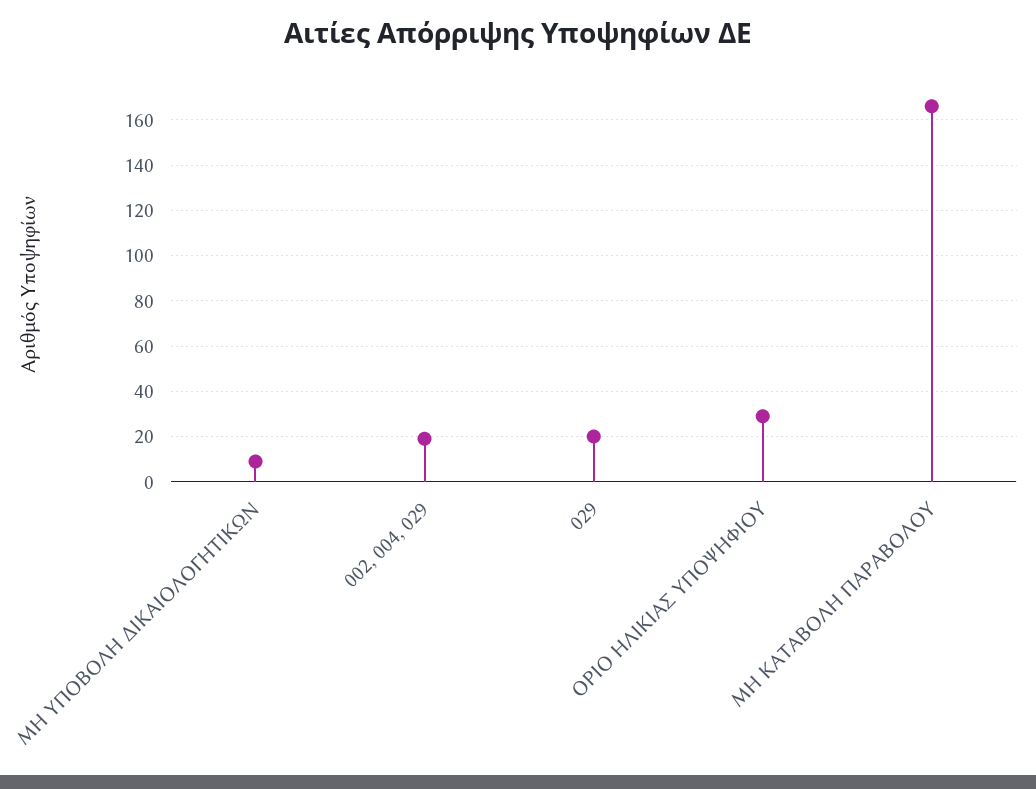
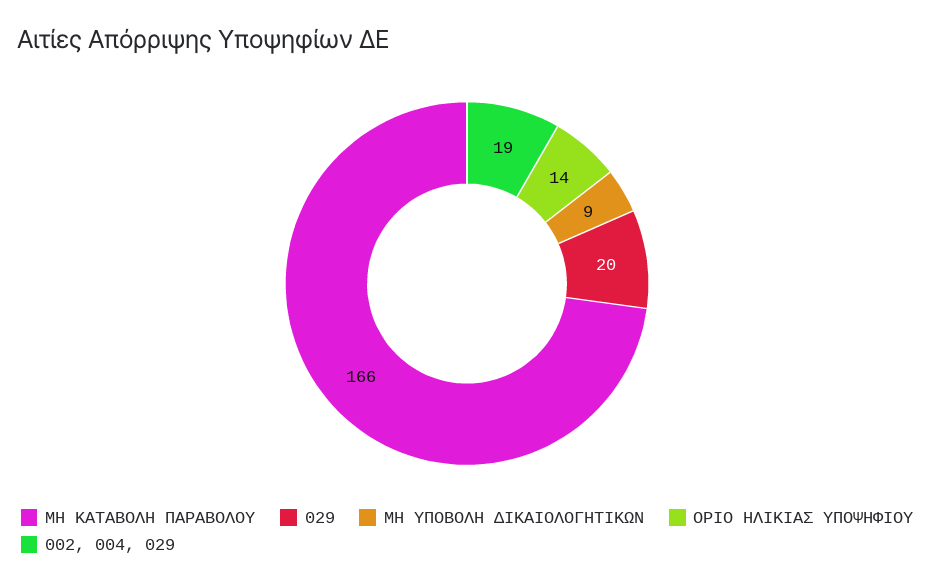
  {
    "ΜΗ ΥΠΟΒΟΛΗ ΔΙΚΑΙΟΛΟΓΗΤΙΚΩΝ": 9,
    "002, 004, 029": 19,
    "029": 20,
-   "ΟΡΙΟ ΗΛΙΚΙΑΣ ΥΠΟΨΗΦΙΟΥ": 30,
+   "ΟΡΙΟ ΗΛΙΚΙΑΣ ΥΠΟΨΗΦΙΟΥ": 14,
    "ΜΗ ΚΑΤΑΒΟΛΗ ΠΑΡΑΒΟΛΟΥ": 166
  }

